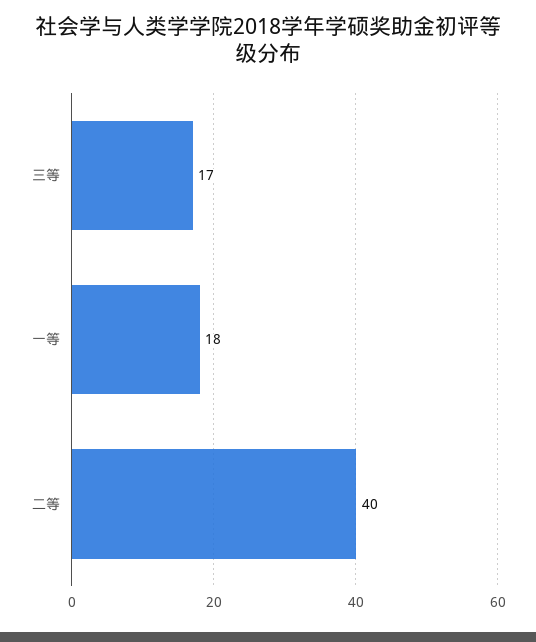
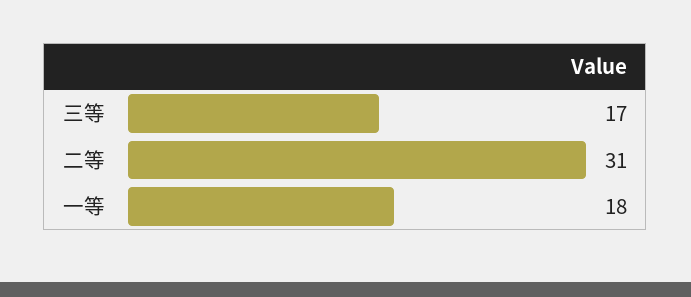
  {
    "三等": 17,
    "一等": 18,
-   "二等": 40
+   "二等": 31
  }

